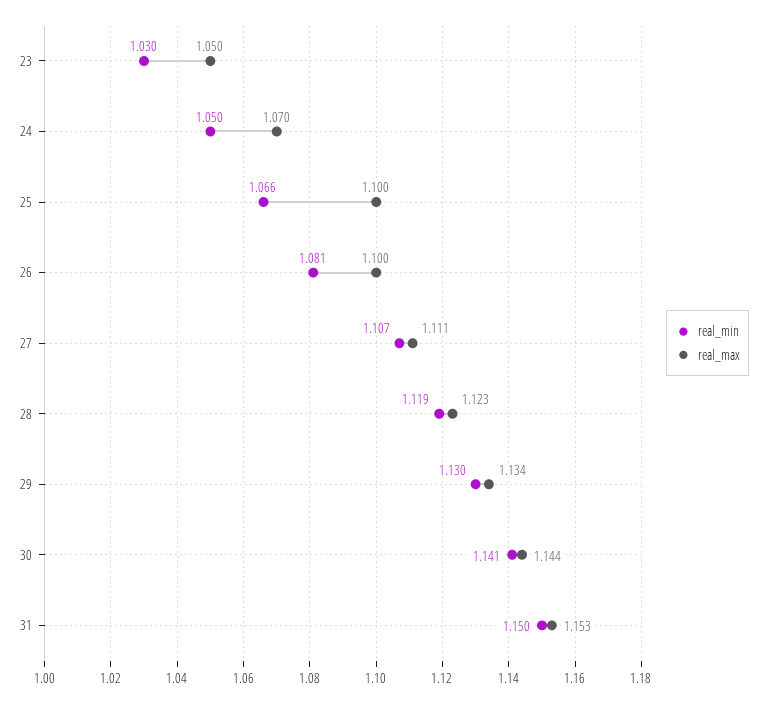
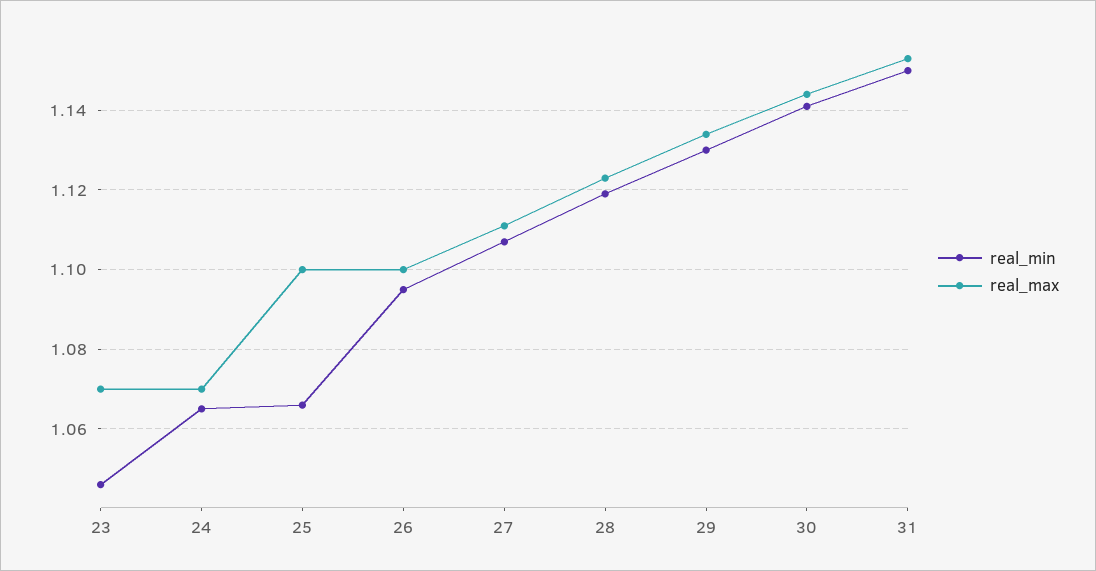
  {
    "real_min": {
-     "23": 1.03,
+     "23": 1.045,
-     "24": 1.05,
+     "24": 1.065,
      "25": 1.066,
-     "26": 1.081,
+     "26": 1.095,
      "27": 1.107,
      "28": 1.119,
      "29": 1.13,
      "30": 1.141,
      "31": 1.15
    },
    "real_max": {
-     "23": 1.05,
+     "23": 1.07,
      "24": 1.07,
      "25": 1.1,
      "26": 1.1,
      "27": 1.111,
      "28": 1.123,
      "29": 1.134,
      "30": 1.144,
      "31": 1.153
    }
  }

